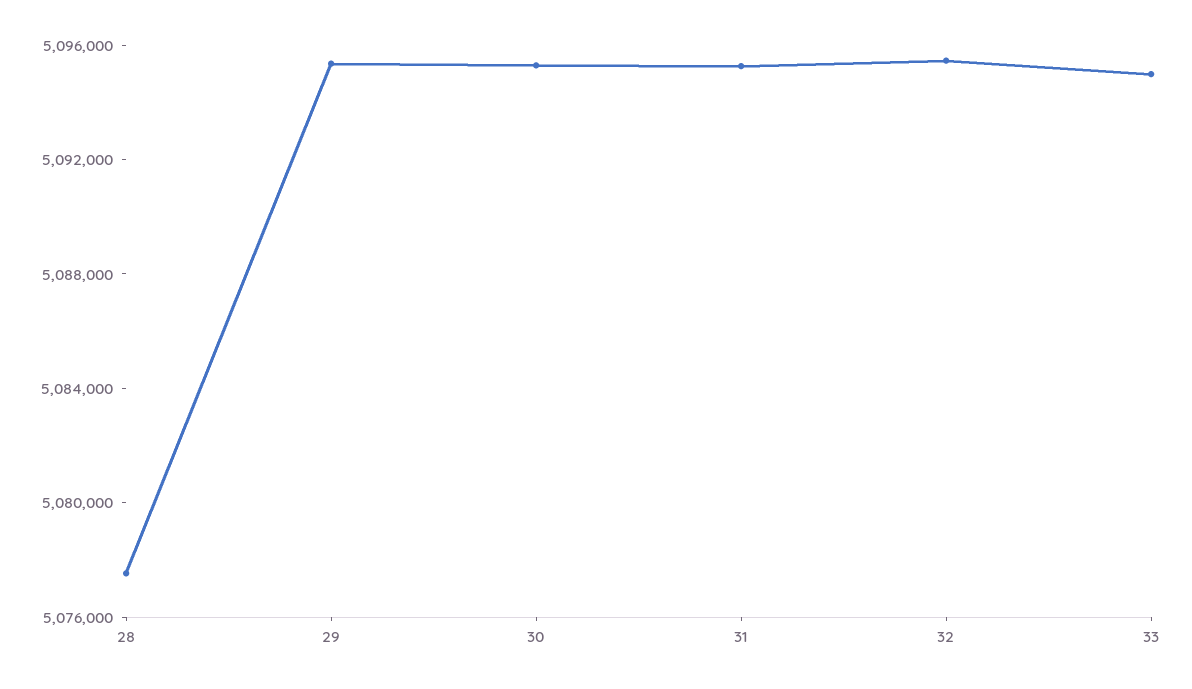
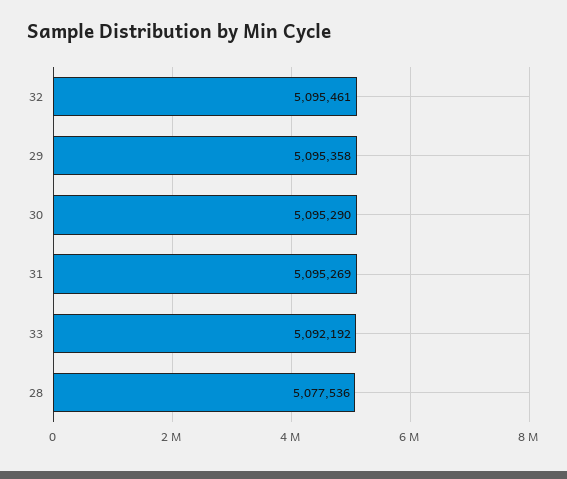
  {
    "28": 5077536,
    "29": 5095358,
    "30": 5095290,
    "31": 5095269,
    "32": 5095461,
-   "33": 5095000
+   "33": 5092192
  }

